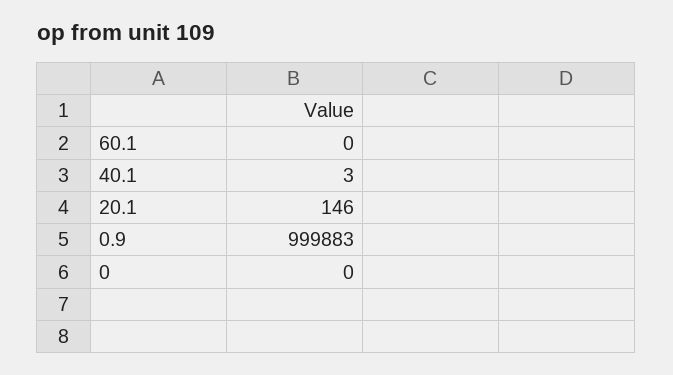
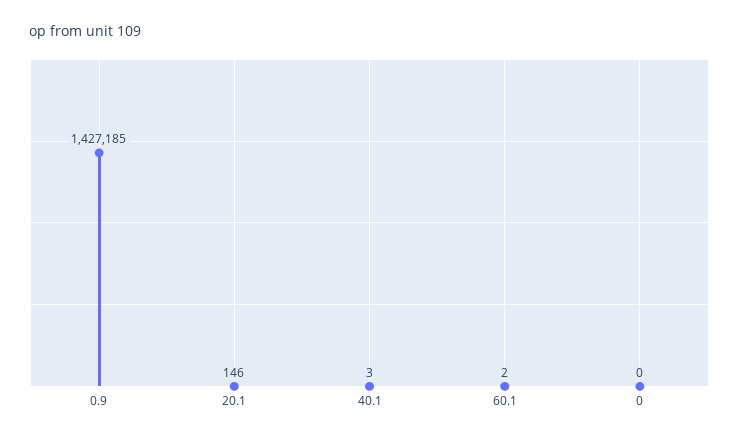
  {
-   "60.1": 0,
+   "60.1": 2,
    "40.1": 3,
    "20.1": 146,
-   "0.9": 999883,
+   "0.9": 1427185,
    "0": 0
  }

